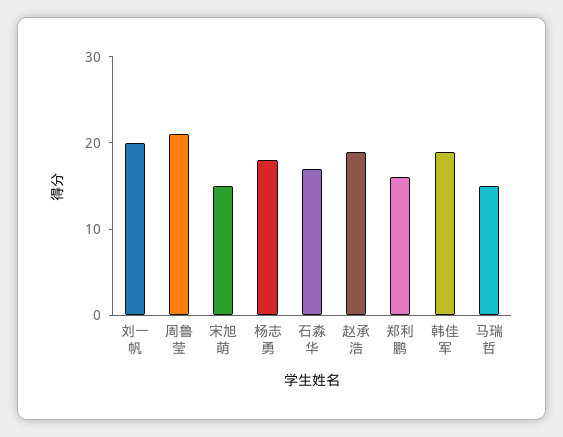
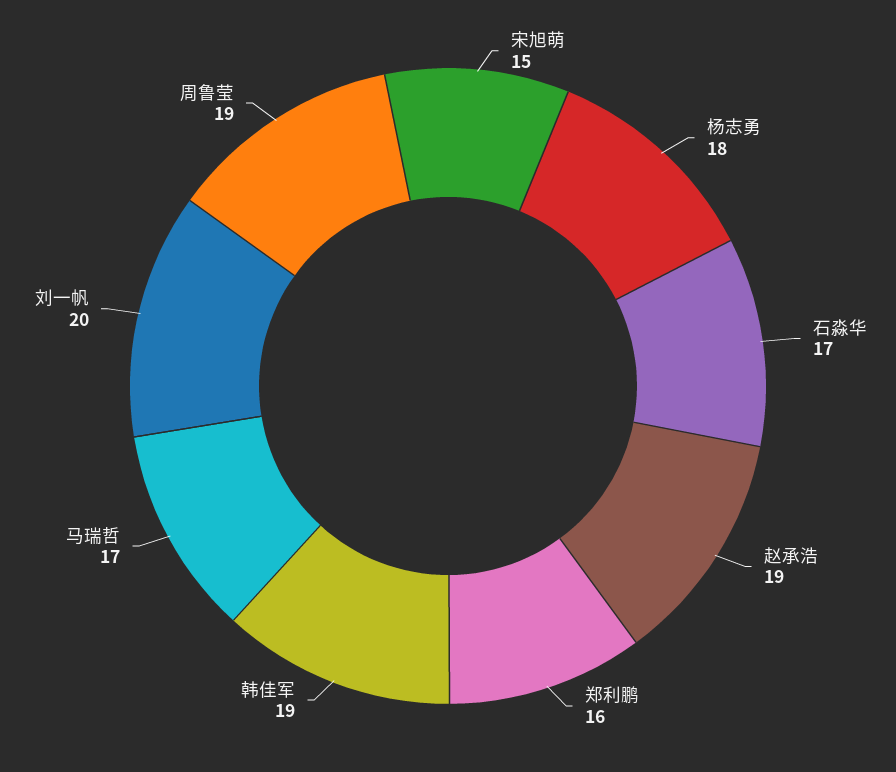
  {
    "刘一帆": 20,
-   "周鲁莹": 21,
+   "周鲁莹": 19,
    "宋旭萌": 15,
    "杨志勇": 18,
    "石淼华": 17,
    "赵承浩": 19,
    "郑利鹏": 16,
    "韩佳军": 19,
-   "马瑞哲": 15
+   "马瑞哲": 17
  }

